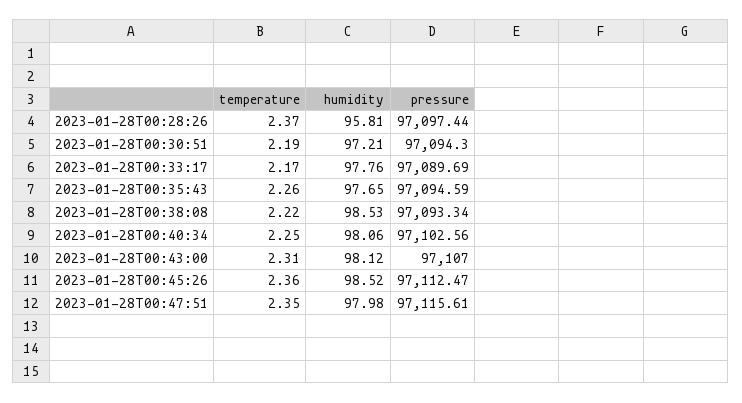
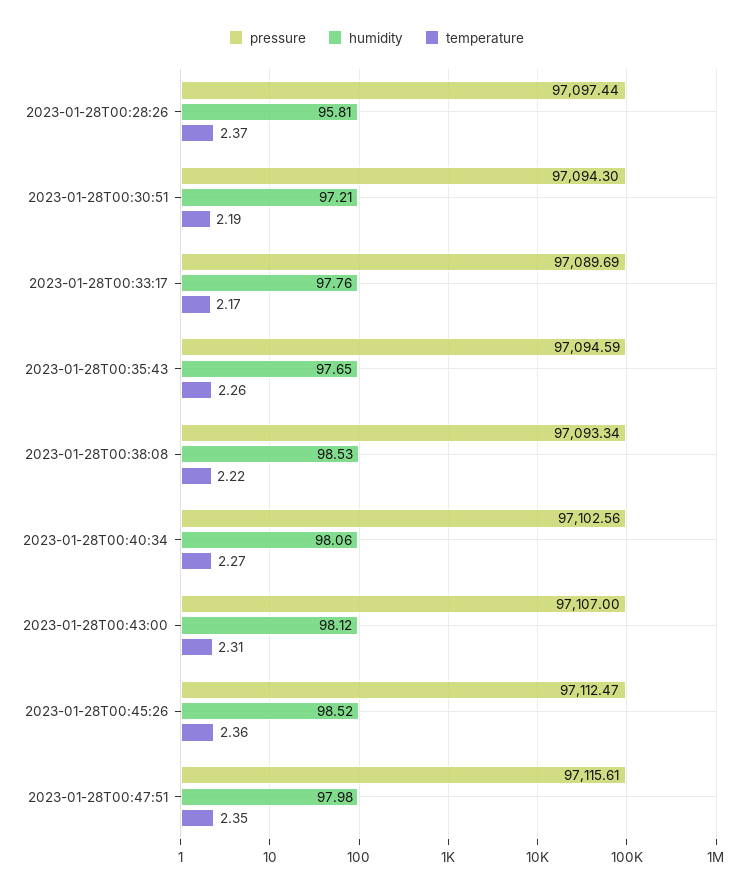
  {
    "temperature": {
      "2023-01-28T00:28:26": 2.37,
      "2023-01-28T00:30:51": 2.19,
      "2023-01-28T00:33:17": 2.17,
      "2023-01-28T00:35:43": 2.26,
      "2023-01-28T00:38:08": 2.22,
-     "2023-01-28T00:40:34": 2.25,
+     "2023-01-28T00:40:34": 2.27,
      "2023-01-28T00:43:00": 2.31,
      "2023-01-28T00:45:26": 2.36,
      "2023-01-28T00:47:51": 2.35
    },
    "humidity": {
      "2023-01-28T00:28:26": 95.81,
      "2023-01-28T00:30:51": 97.21,
      "2023-01-28T00:33:17": 97.76,
      "2023-01-28T00:35:43": 97.65,
      "2023-01-28T00:38:08": 98.53,
      "2023-01-28T00:40:34": 98.06,
      "2023-01-28T00:43:00": 98.12,
      "2023-01-28T00:45:26": 98.52,
      "2023-01-28T00:47:51": 97.98
    },
    "pressure": {
      "2023-01-28T00:28:26": 97097.44,
      "2023-01-28T00:30:51": 97094.3,
      "2023-01-28T00:33:17": 97089.69,
      "2023-01-28T00:35:43": 97094.59,
      "2023-01-28T00:38:08": 97093.34,
      "2023-01-28T00:40:34": 97102.56,
      "2023-01-28T00:43:00": 97107,
      "2023-01-28T00:45:26": 97112.47,
      "2023-01-28T00:47:51": 97115.61
    }
  }

